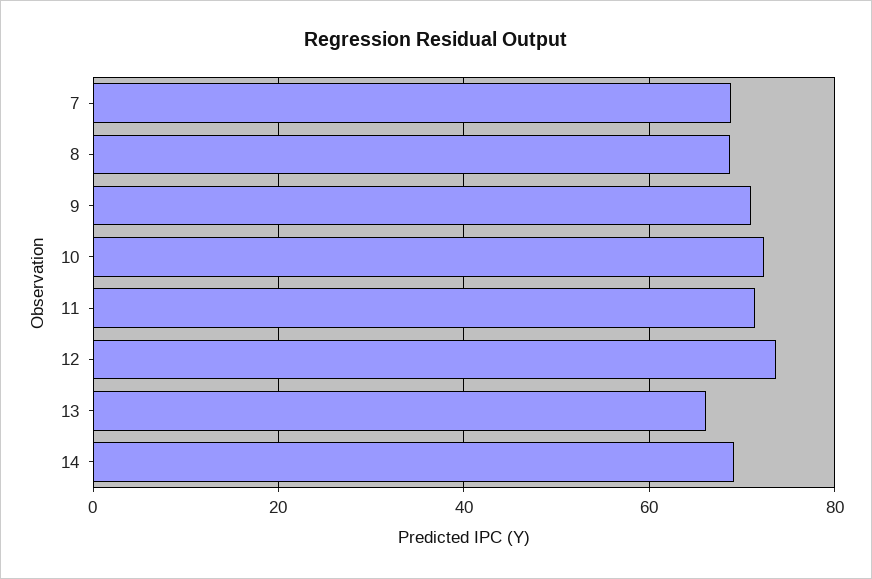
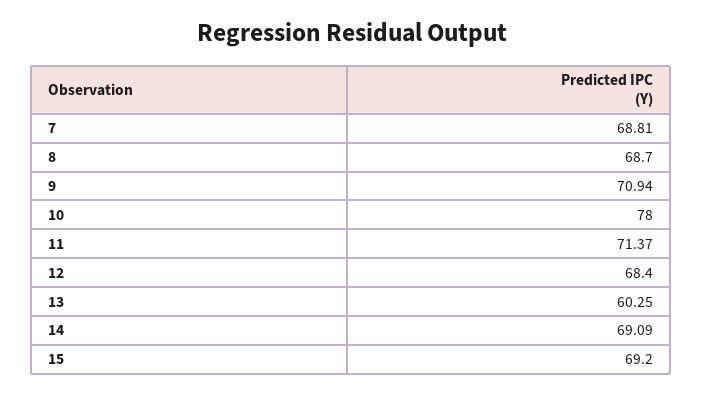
  {
    "7": 68.81,
    "8": 68.7,
    "9": 70.94,
-   "10": 72,
+   "10": 78,
    "11": 71.37,
-   "12": 74,
+   "12": 68.4,
-   "13": 66,
+   "13": 60.25,
-   "14": 69.09
+   "14": 69.09,
+   "15": 69.2
  }

